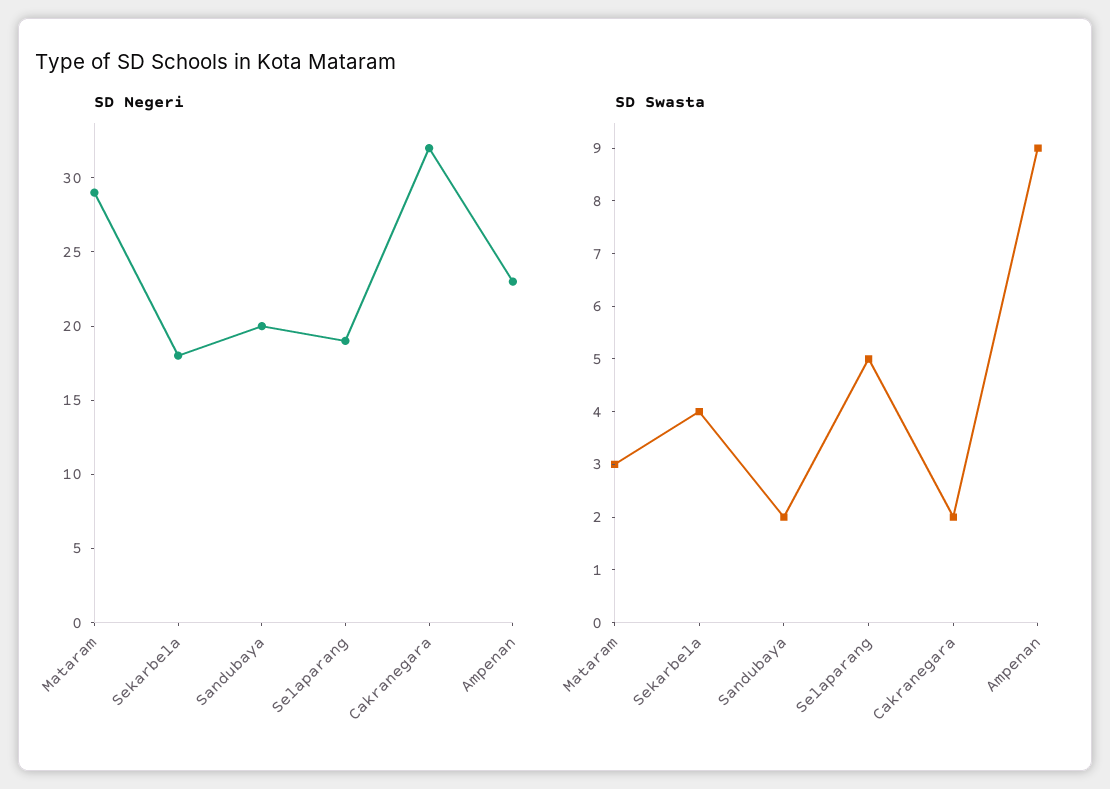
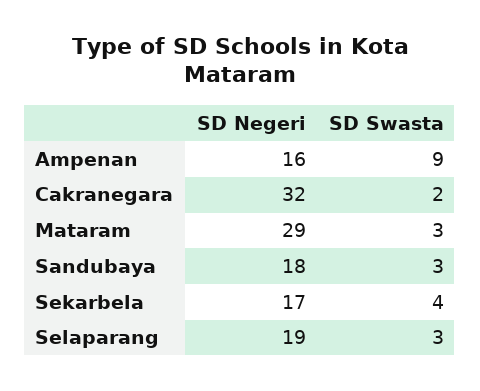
  {
    "SD Negeri": {
      "Mataram": 29,
-     "Sekarbela": 18,
+     "Sekarbela": 17,
-     "Sandubaya": 20,
+     "Sandubaya": 18,
      "Selaparang": 19,
      "Cakranegara": 32,
-     "Ampenan": 23
+     "Ampenan": 16
    },
    "SD Swasta": {
      "Mataram": 3,
      "Sekarbela": 4,
-     "Sandubaya": 2,
+     "Sandubaya": 3,
-     "Selaparang": 5,
+     "Selaparang": 3,
      "Cakranegara": 2,
      "Ampenan": 9
    }
  }

